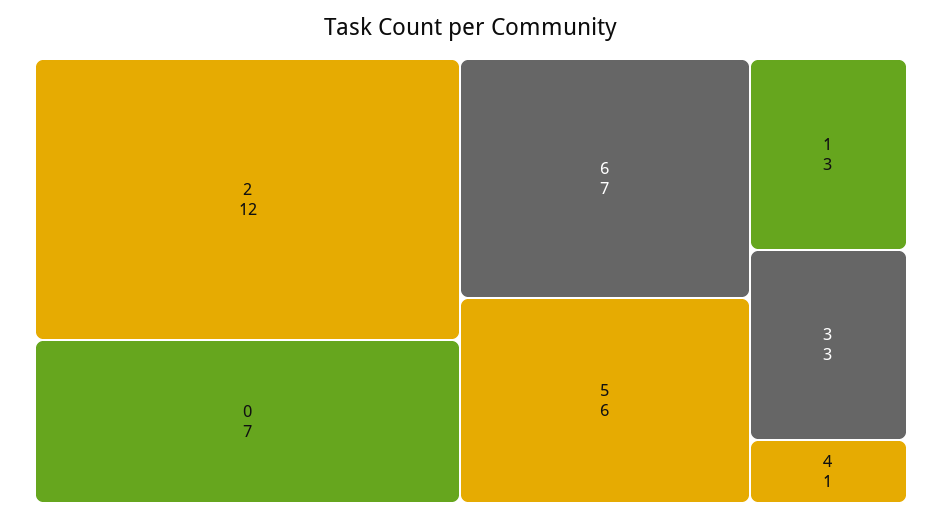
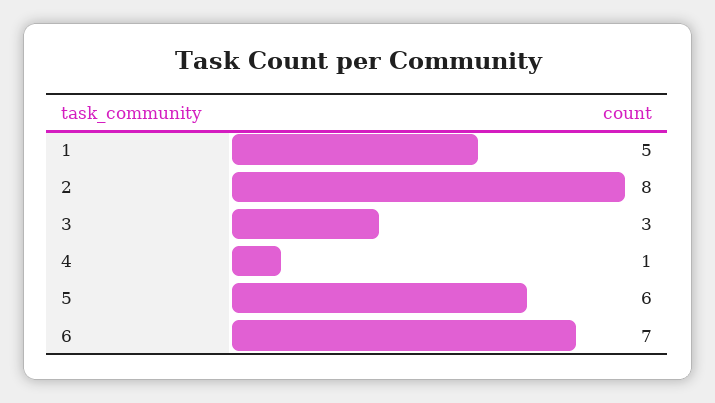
  {
-   "2": 12,
+   "2": 8,
-   "0": 7,
    "6": 7,
    "5": 6,
-   "1": 3,
+   "1": 5,
    "3": 3,
    "4": 1
  }

